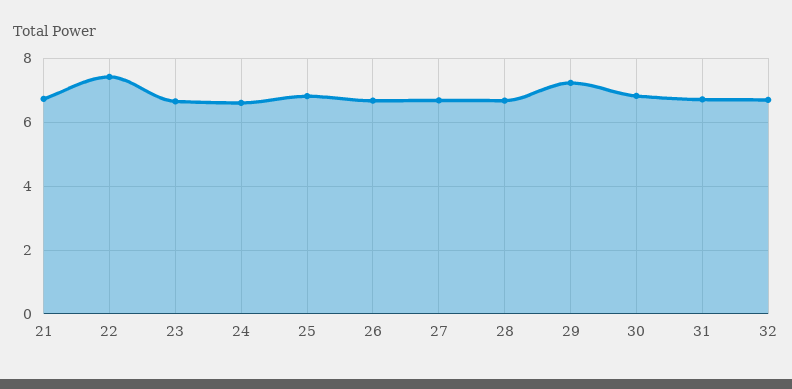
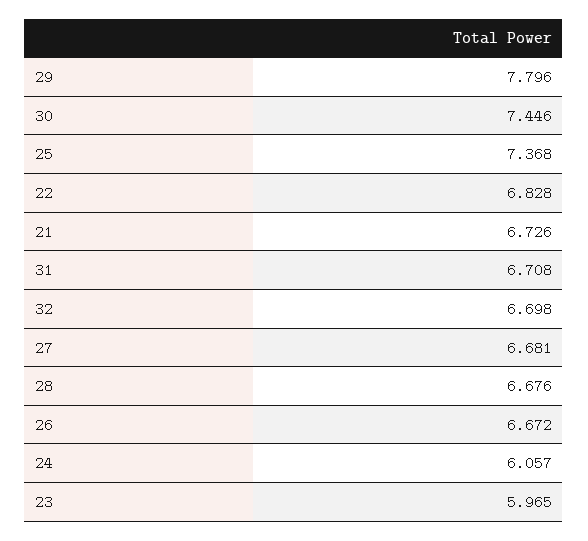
  {
    "21": 6.726,
-   "22": 7.4,
+   "22": 6.828,
-   "23": 6.6,
+   "23": 5.965,
-   "24": 6.6,
+   "24": 6.057,
-   "25": 6.8,
+   "25": 7.368,
    "26": 6.672,
    "27": 6.681,
    "28": 6.676,
-   "29": 7.2,
+   "29": 7.796,
-   "30": 6.8,
+   "30": 7.446,
    "31": 6.708,
    "32": 6.698
  }

